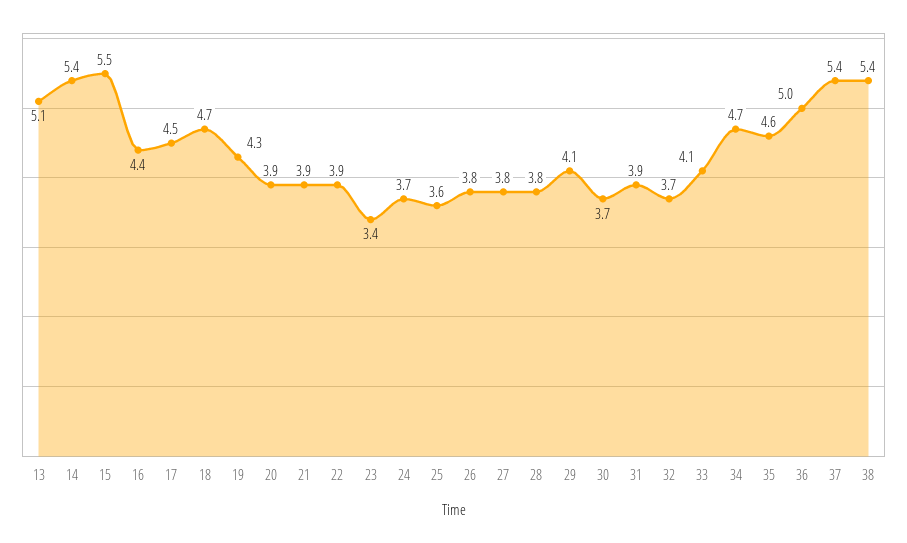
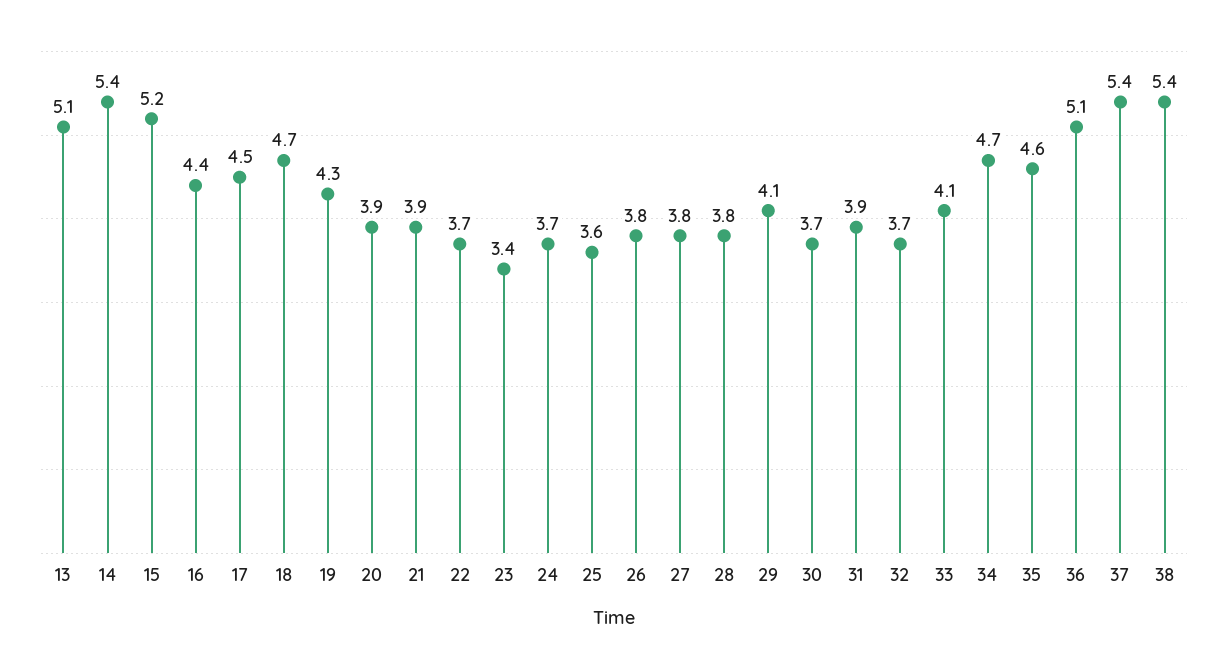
  {
    "13": 5.1,
    "14": 5.4,
-   "15": 5.5,
+   "15": 5.2,
    "16": 4.4,
    "17": 4.5,
    "18": 4.7,
    "19": 4.3,
    "20": 3.9,
    "21": 3.9,
-   "22": 3.9,
+   "22": 3.7,
    "23": 3.4,
    "24": 3.7,
    "25": 3.6,
    "26": 3.8,
    "27": 3.8,
    "28": 3.8,
    "29": 4.1,
    "30": 3.7,
    "31": 3.9,
    "32": 3.7,
    "33": 4.1,
    "34": 4.7,
    "35": 4.6,
-   "36": 5,
+   "36": 5.1,
    "37": 5.4,
    "38": 5.4
  }

